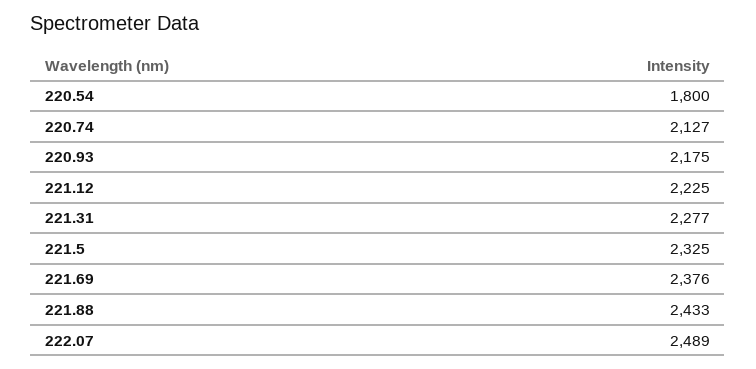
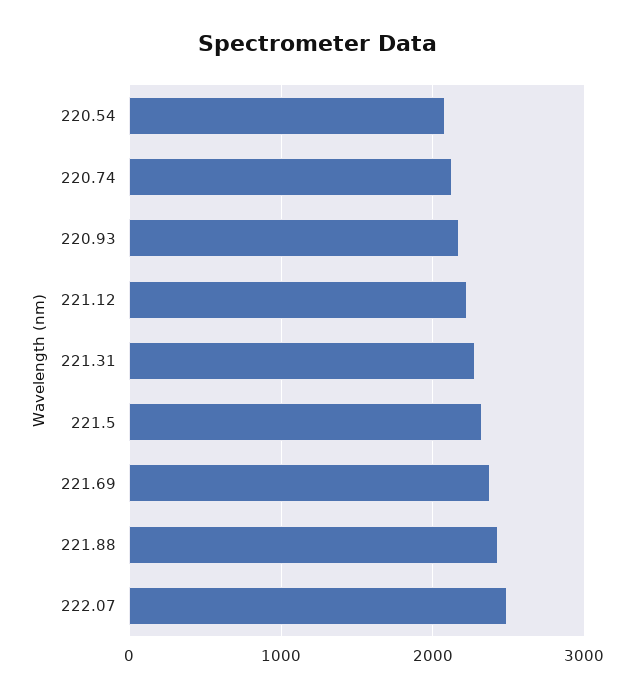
  {
-   "220.54": 1800,
+   "220.54": 2100,
    "220.74": 2127,
    "220.93": 2175,
    "221.12": 2225,
    "221.31": 2277,
    "221.5": 2325,
    "221.69": 2376,
    "221.88": 2433,
    "222.07": 2489
  }

